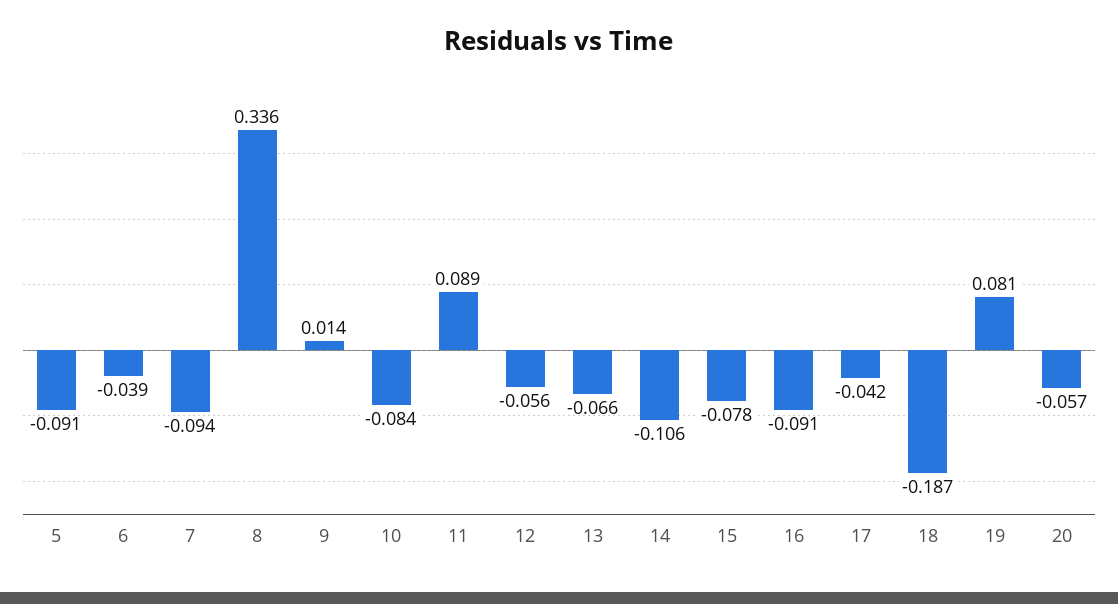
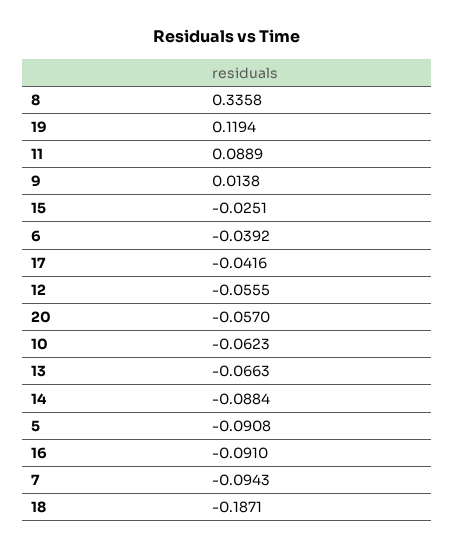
  {
    "5": -0.0908,
    "6": -0.0392,
    "7": -0.0943,
    "8": 0.3358,
    "9": 0.0138,
-   "10": -0.084,
+   "10": -0.0623,
    "11": 0.0889,
    "12": -0.0555,
    "13": -0.0663,
-   "14": -0.106,
+   "14": -0.0884,
-   "15": -0.078,
+   "15": -0.0251,
    "16": -0.091,
    "17": -0.0416,
    "18": -0.1871,
-   "19": 0.081,
+   "19": 0.1194,
    "20": -0.057
  }

